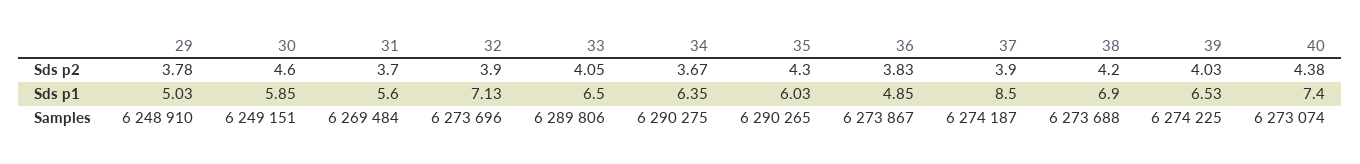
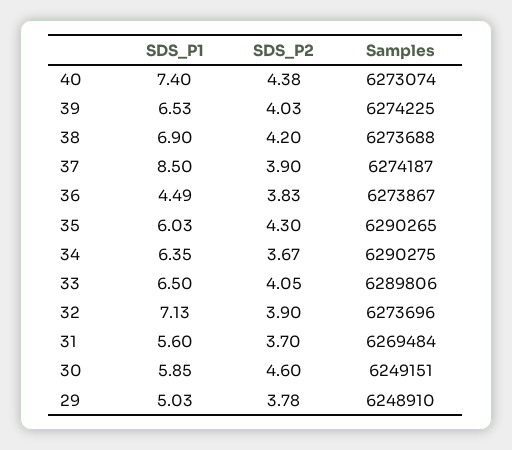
  {
    "29": {
      "Sds p2": 3.78,
      "Sds p1": 5.03,
      "Samples": 6248910
    },
    "30": {
      "Sds p2": 4.6,
      "Sds p1": 5.85,
      "Samples": 6249151
    },
    "31": {
      "Sds p2": 3.7,
      "Sds p1": 5.6,
      "Samples": 6269484
    },
    "32": {
      "Sds p2": 3.9,
      "Sds p1": 7.13,
      "Samples": 6273696
    },
    "33": {
      "Sds p2": 4.05,
      "Sds p1": 6.5,
      "Samples": 6289806
    },
    "34": {
      "Sds p2": 3.67,
      "Sds p1": 6.35,
      "Samples": 6290275
    },
    "35": {
      "Sds p2": 4.3,
      "Sds p1": 6.03,
      "Samples": 6290265
    },
    "36": {
      "Sds p2": 3.83,
-     "Sds p1": 4.85,
+     "Sds p1": 4.49,
      "Samples": 6273867
    },
    "37": {
      "Sds p2": 3.9,
      "Sds p1": 8.5,
      "Samples": 6274187
    },
    "38": {
      "Sds p2": 4.2,
      "Sds p1": 6.9,
      "Samples": 6273688
    },
    "39": {
      "Sds p2": 4.03,
      "Sds p1": 6.53,
      "Samples": 6274225
    },
    "40": {
      "Sds p2": 4.38,
      "Sds p1": 7.4,
      "Samples": 6273074
    }
  }

